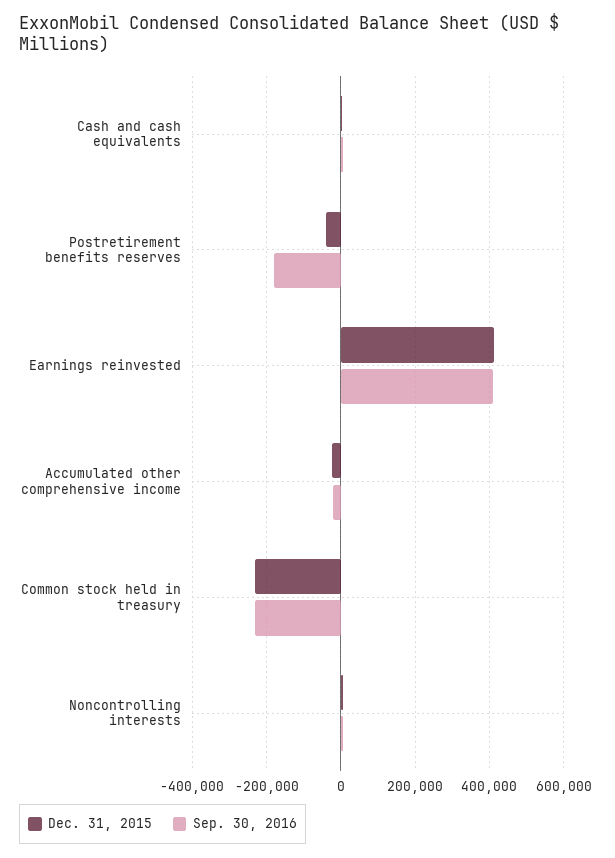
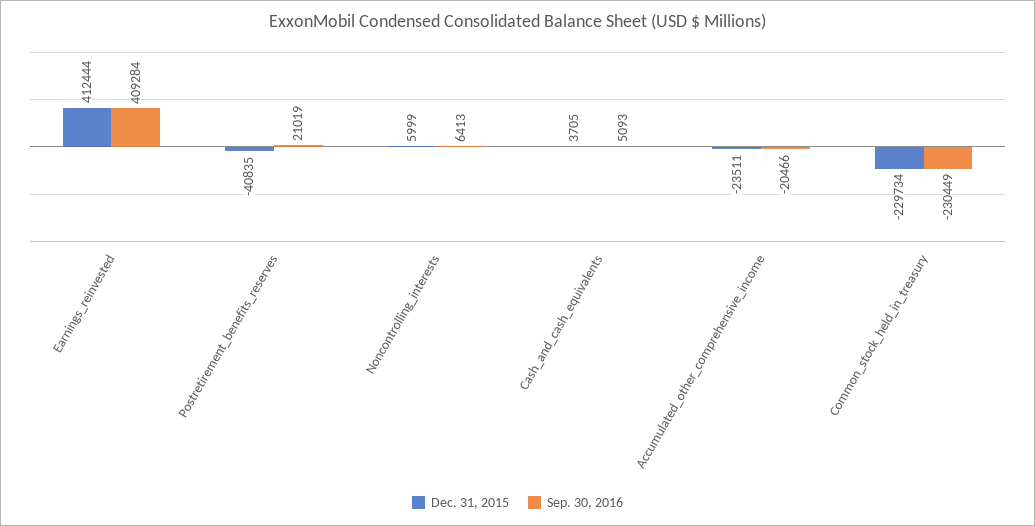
  {
    "Dec. 31, 2015": {
      "Cash and cash equivalents": 3705,
      "Postretirement benefits reserves": -40835,
      "Earnings reinvested": 412444,
      "Accumulated other comprehensive income": -23511,
      "Common stock held in treasury": -229734,
      "Noncontrolling interests": 5999
    },
    "Sep. 30, 2016": {
      "Cash and cash equivalents": 5093,
-     "Postretirement benefits reserves": -180000,
+     "Postretirement benefits reserves": 21019,
      "Earnings reinvested": 409284,
      "Accumulated other comprehensive income": -20466,
      "Common stock held in treasury": -230449,
      "Noncontrolling interests": 6413
    }
  }

